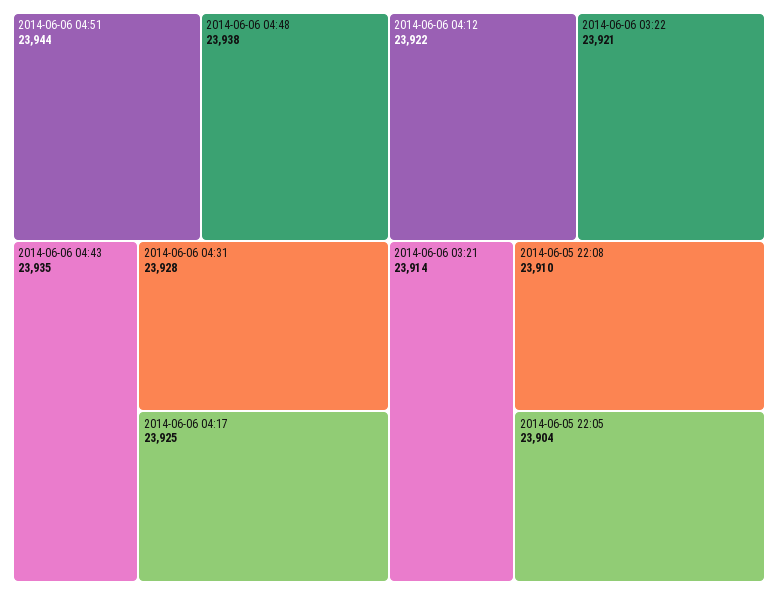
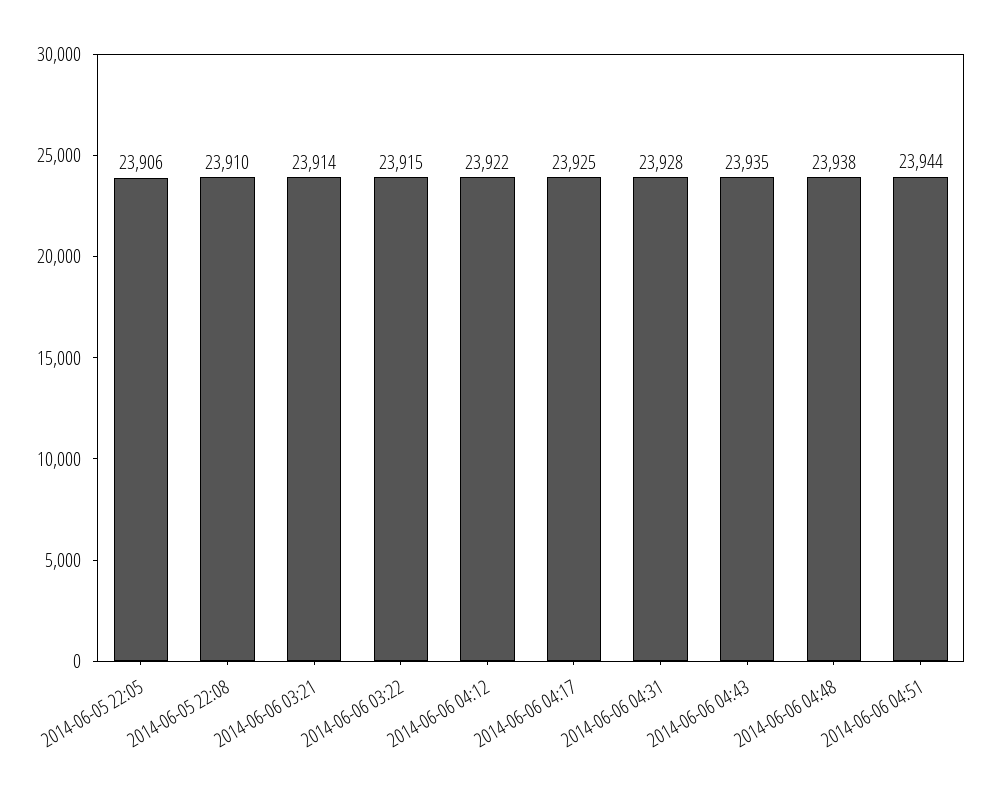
  {
    "2014-06-06 04:51": 23944,
    "2014-06-06 04:48": 23938,
    "2014-06-06 04:43": 23935,
    "2014-06-06 04:31": 23928,
    "2014-06-06 04:17": 23925,
    "2014-06-06 04:12": 23922,
-   "2014-06-06 03:22": 23921,
+   "2014-06-06 03:22": 23915,
    "2014-06-06 03:21": 23914,
    "2014-06-05 22:08": 23910,
-   "2014-06-05 22:05": 23904
+   "2014-06-05 22:05": 23906
  }

